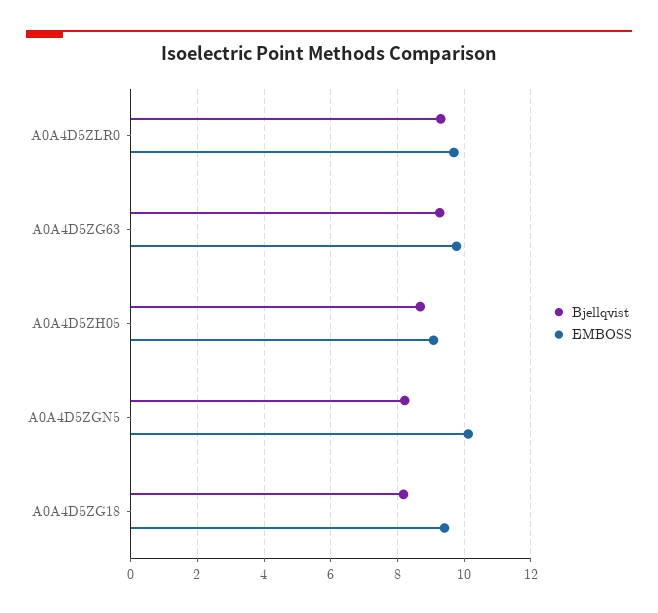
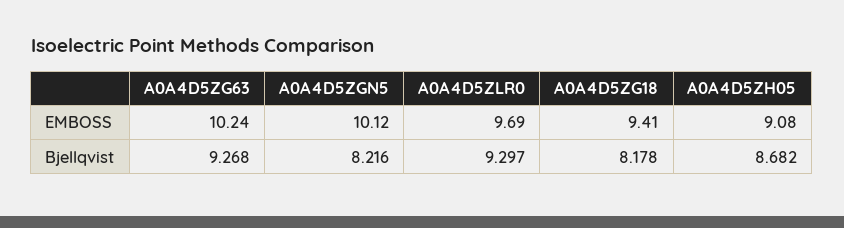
  {
    "Bjellqvist": {
      "A0A4D5ZLR0": 9.297,
      "A0A4D5ZG63": 9.268,
      "A0A4D5ZH05": 8.682,
      "A0A4D5ZGN5": 8.216,
      "A0A4D5ZG18": 8.178
    },
    "EMBOSS": {
      "A0A4D5ZLR0": 9.69,
-     "A0A4D5ZG63": 9.8,
+     "A0A4D5ZG63": 10.24,
      "A0A4D5ZH05": 9.08,
      "A0A4D5ZGN5": 10.12,
      "A0A4D5ZG18": 9.41
    }
  }

